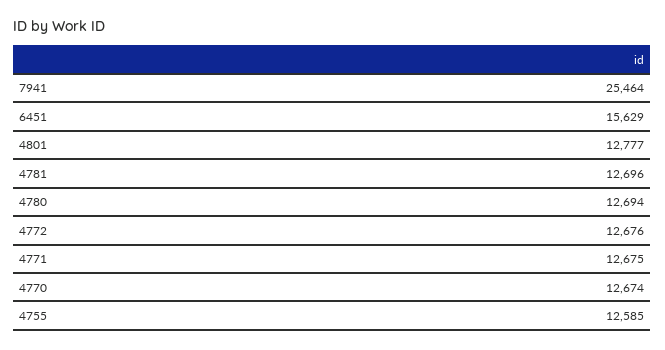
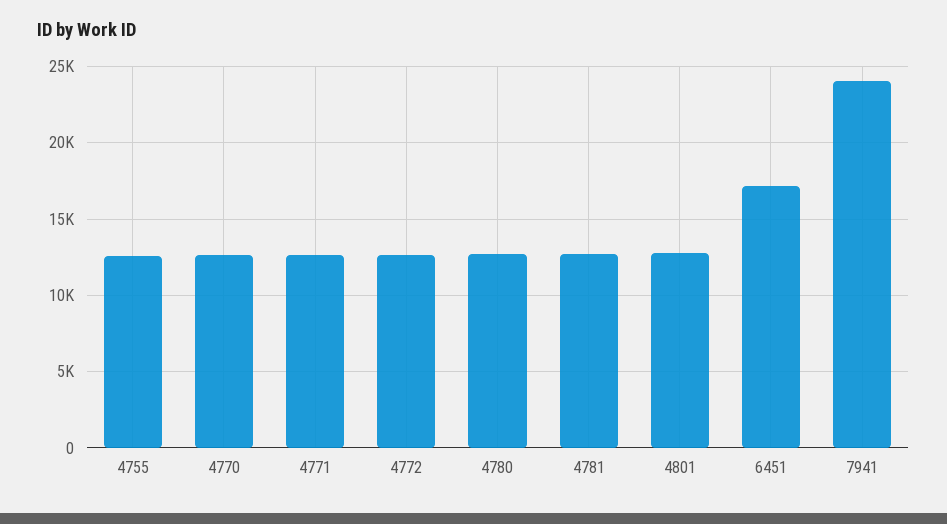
  {
-   "7941": 25464,
+   "7941": 24000,
-   "6451": 15629,
+   "6451": 17000,
    "4801": 12777,
    "4781": 12696,
    "4780": 12694,
    "4772": 12676,
    "4771": 12675,
    "4770": 12674,
    "4755": 12585
  }

